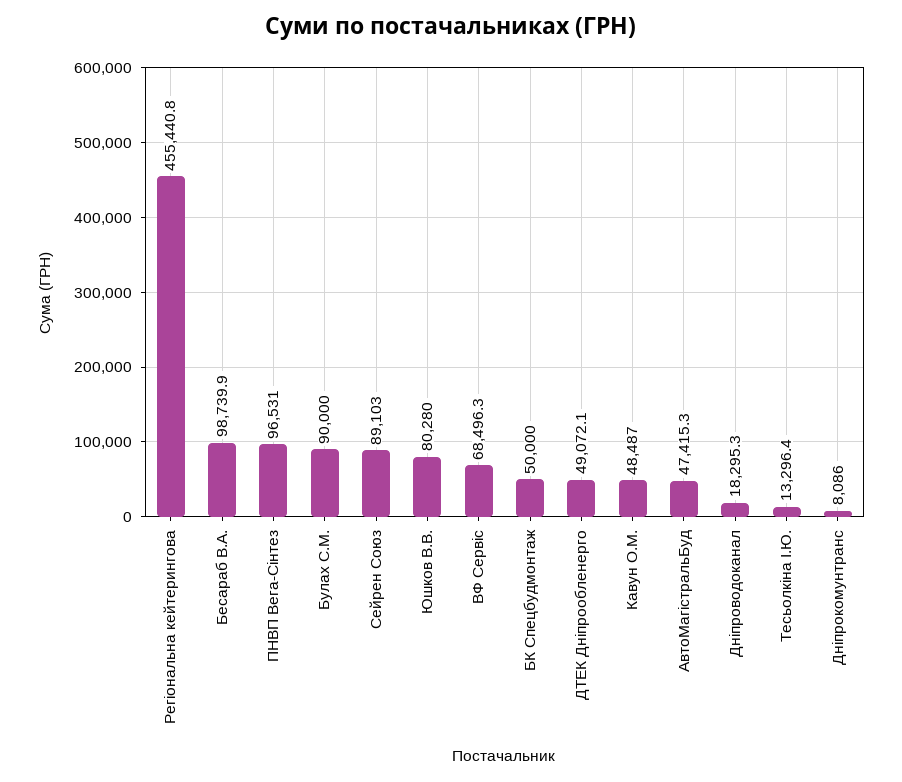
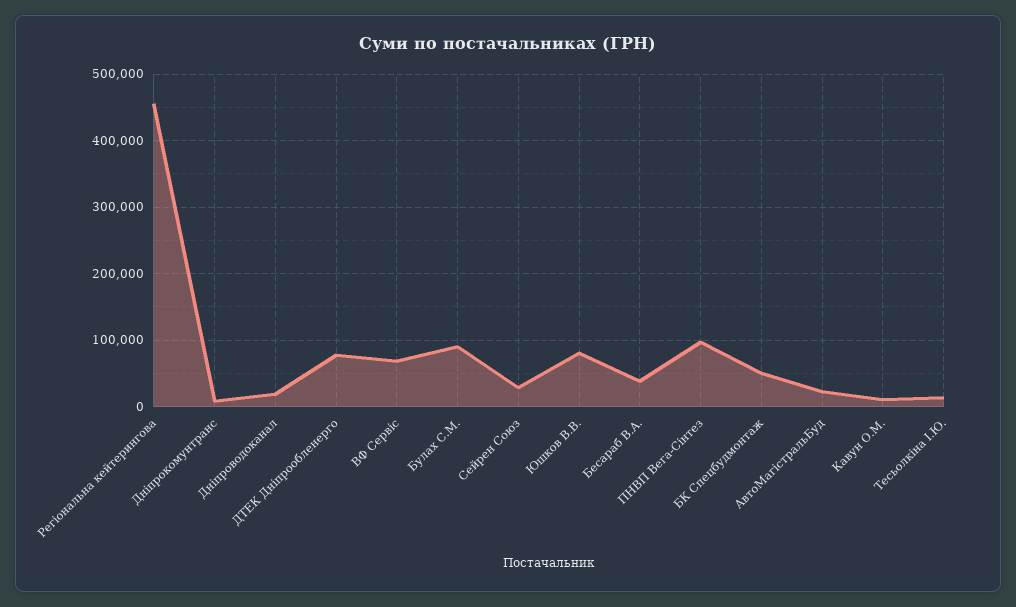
  {
    "Регіональна кейтерингова": 455440.8,
-   "Бесараб В.А.": 98739.9,
+   "Бесараб В.А.": 40000,
    "ПНВП Вега-Сінтез": 96531,
    "Булах С.М.": 90000,
-   "Сейрен Союз": 89103,
+   "Сейрен Союз": 30000,
    "Юшков В.В.": 80280,
    "ВФ Сервіс": 68496.3,
    "БК Спецбудмонтаж": 50000,
-   "ДТЕК Дніпрообленерго": 49072.1,
+   "ДТЕК Дніпрообленерго": 80000,
-   "Кавун О.М.": 48487,
+   "Кавун О.М.": 10000,
-   "АвтоМагістральБуд": 47415.3,
+   "АвтоМагістральБуд": 20000,
    "Дніпроводоканал": 18295.3,
    "Тесьолкіна І.Ю.": 13296.4,
    "Дніпрокомунтранс": 8086
  }

